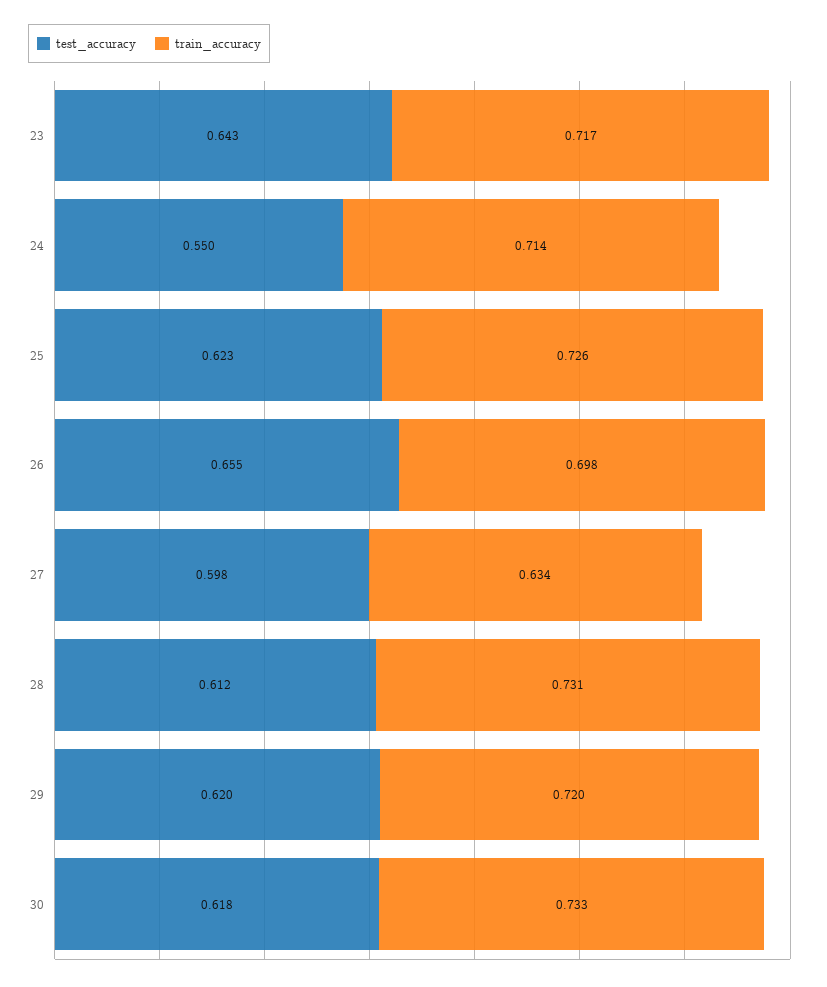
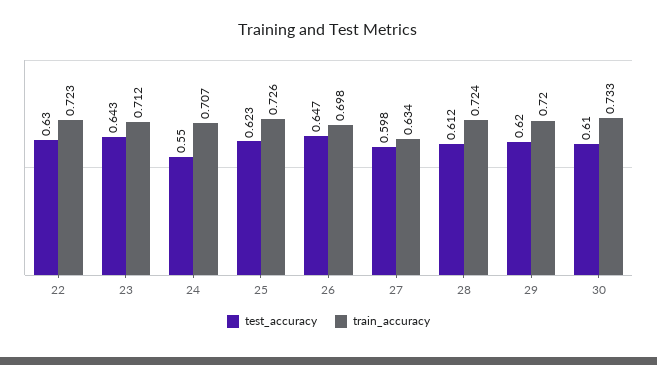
  {
    "test_accuracy": {
      "23": 0.643,
      "24": 0.55,
      "25": 0.623,
-     "26": 0.655,
+     "26": 0.647,
      "27": 0.598,
      "28": 0.612,
      "29": 0.62,
-     "30": 0.618
+     "30": 0.61,
+     "22": 0.63
    },
    "train_accuracy": {
-     "23": 0.717,
+     "23": 0.712,
-     "24": 0.714,
+     "24": 0.707,
      "25": 0.726,
      "26": 0.698,
      "27": 0.634,
-     "28": 0.731,
+     "28": 0.724,
      "29": 0.72,
-     "30": 0.733
+     "30": 0.733,
+     "22": 0.723
    }
  }

